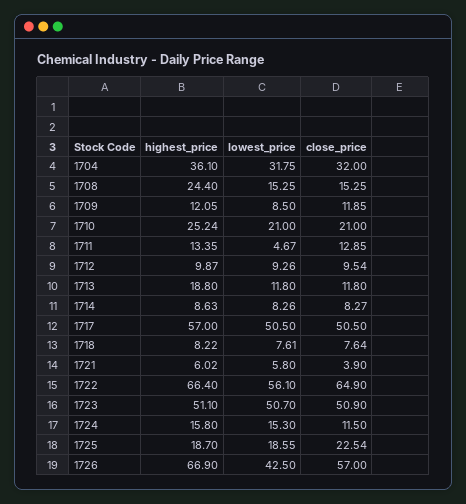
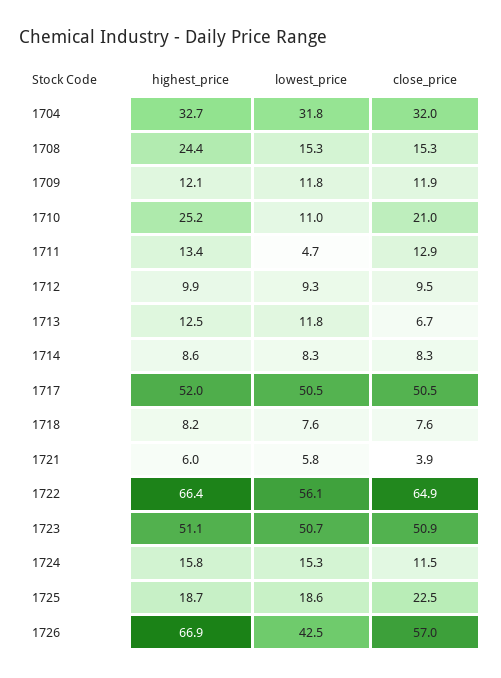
  {
    "highest_price": {
-     "1704": 36.1,
+     "1704": 32.7,
      "1708": 24.4,
      "1709": 12.05,
      "1710": 25.24,
      "1711": 13.35,
      "1712": 9.87,
-     "1713": 18.8,
+     "1713": 12.5,
      "1714": 8.63,
-     "1717": 57,
+     "1717": 52,
      "1718": 8.22,
      "1721": 6.02,
      "1722": 66.4,
      "1723": 51.1,
      "1724": 15.8,
      "1725": 18.7,
      "1726": 66.9
    },
    "lowest_price": {
      "1704": 31.75,
      "1708": 15.25,
-     "1709": 8.5,
+     "1709": 11.8,
-     "1710": 21,
+     "1710": 11,
      "1711": 4.67,
      "1712": 9.26,
      "1713": 11.8,
      "1714": 8.26,
      "1717": 50.5,
      "1718": 7.61,
      "1721": 5.8,
      "1722": 56.1,
      "1723": 50.7,
      "1724": 15.3,
      "1725": 18.55,
      "1726": 42.5
    },
    "close_price": {
      "1704": 32,
      "1708": 15.25,
      "1709": 11.85,
      "1710": 21,
      "1711": 12.85,
      "1712": 9.54,
-     "1713": 11.8,
+     "1713": 6.7,
      "1714": 8.27,
      "1717": 50.5,
      "1718": 7.64,
      "1721": 3.9,
      "1722": 64.9,
      "1723": 50.9,
      "1724": 11.5,
      "1725": 22.54,
      "1726": 57
    }
  }

